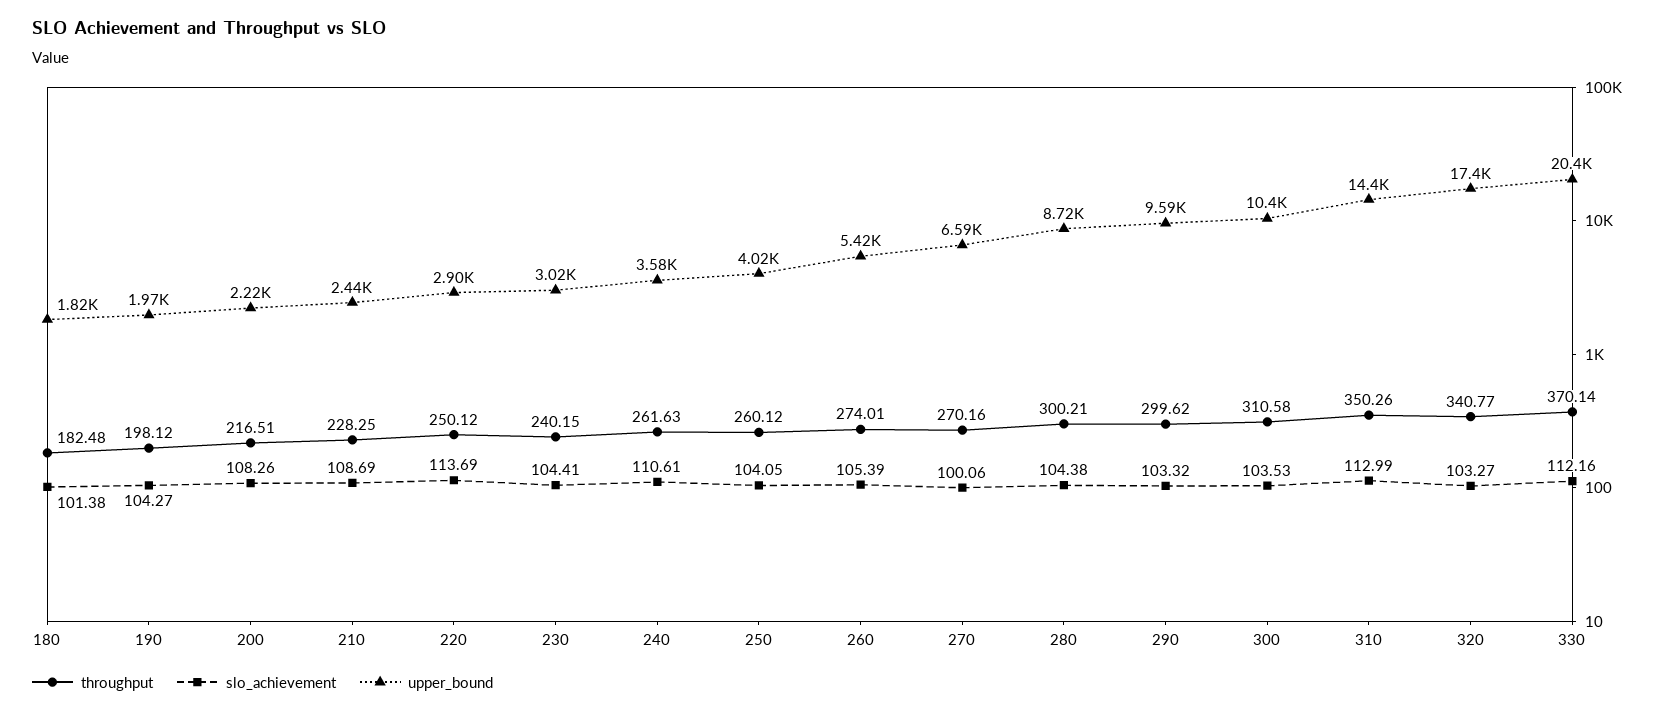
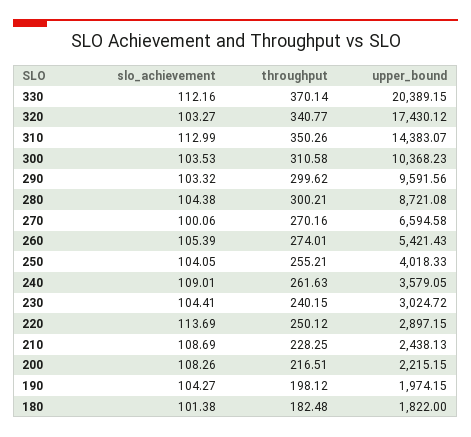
  {
    "throughput": {
      "180": 182.48,
      "190": 198.12,
      "200": 216.51,
      "210": 228.25,
      "220": 250.12,
      "230": 240.15,
      "240": 261.63,
-     "250": 260.12,
+     "250": 255.21,
      "260": 274.01,
      "270": 270.16,
      "280": 300.21,
      "290": 299.62,
      "300": 310.58,
      "310": 350.26,
      "320": 340.77,
      "330": 370.14
    },
    "slo_achievement": {
      "180": 101.38,
      "190": 104.27,
      "200": 108.26,
      "210": 108.69,
      "220": 113.69,
      "230": 104.41,
-     "240": 110.61,
+     "240": 109.01,
      "250": 104.05,
      "260": 105.39,
      "270": 100.06,
      "280": 104.38,
      "290": 103.32,
      "300": 103.53,
      "310": 112.99,
      "320": 103.27,
      "330": 112.16
    },
    "upper_bound": {
      "180": 1822,
      "190": 1974.15,
      "200": 2215.15,
      "210": 2438.13,
      "220": 2897.15,
      "230": 3024.72,
      "240": 3579.05,
      "250": 4018.33,
      "260": 5421.43,
      "270": 6594.58,
      "280": 8721.08,
      "290": 9591.56,
      "300": 10368.23,
      "310": 14383.07,
      "320": 17430.12,
      "330": 20389.15
    }
  }

